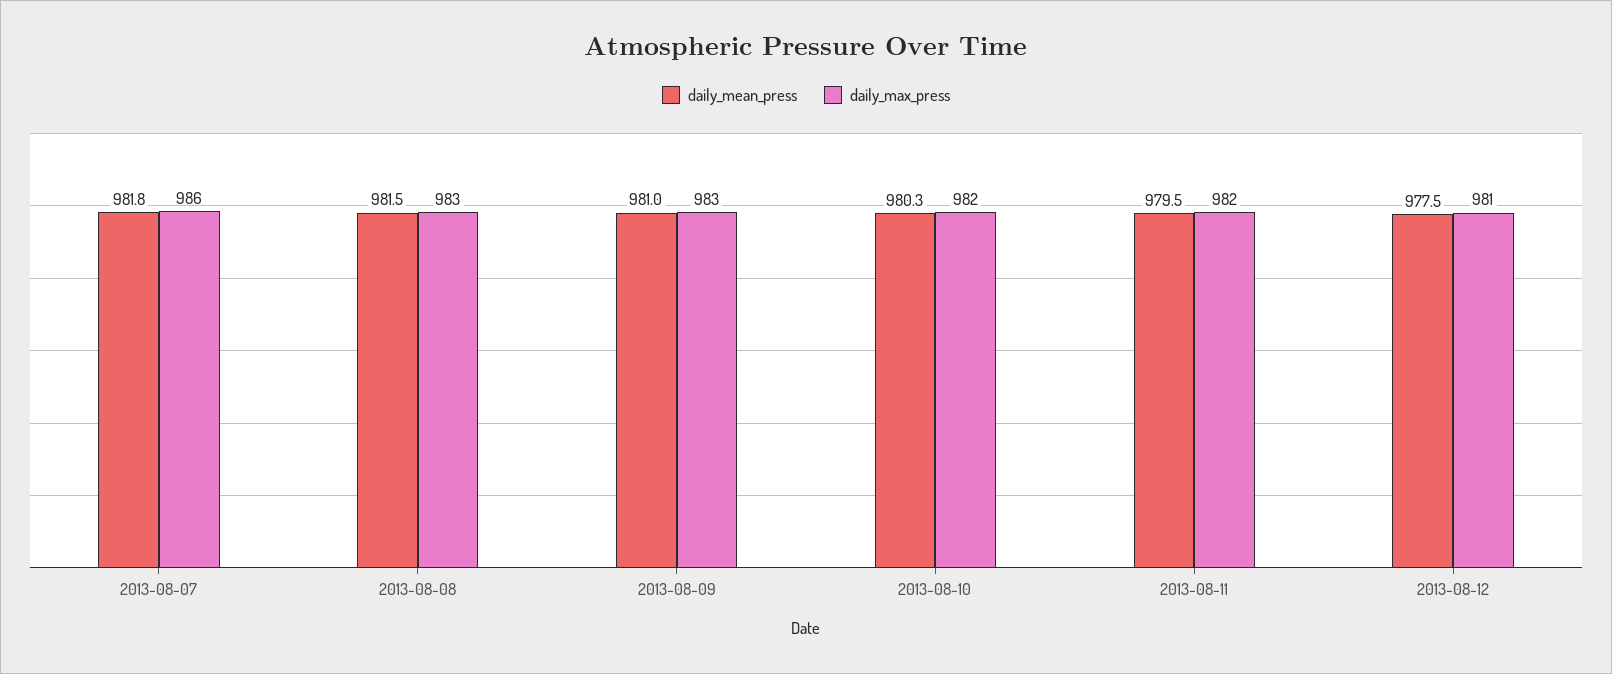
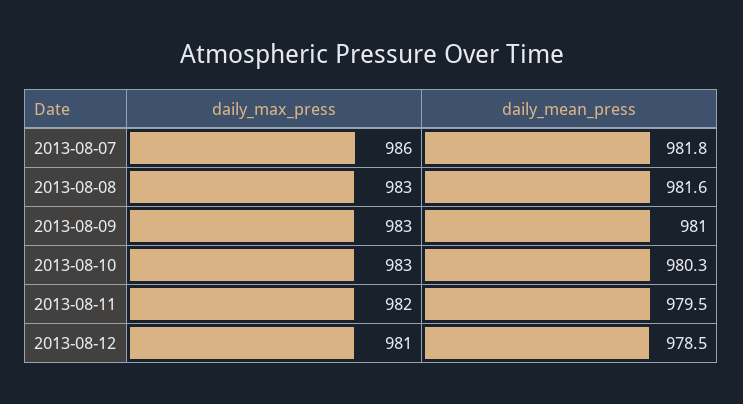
  {
    "daily_mean_press": {
      "2013-08-07": 981.8,
-     "2013-08-08": 981.5,
+     "2013-08-08": 981.6,
      "2013-08-09": 981,
      "2013-08-10": 980.3,
      "2013-08-11": 979.5,
-     "2013-08-12": 977.5
+     "2013-08-12": 978.5
    },
    "daily_max_press": {
      "2013-08-07": 986,
      "2013-08-08": 983,
      "2013-08-09": 983,
-     "2013-08-10": 982,
+     "2013-08-10": 983,
      "2013-08-11": 982,
      "2013-08-12": 981
    }
  }

